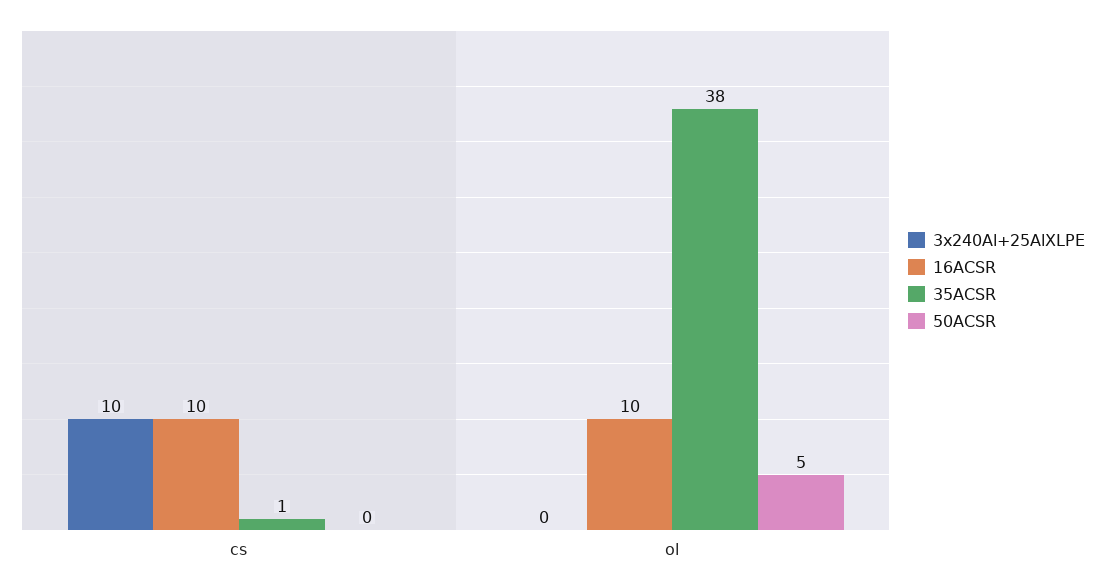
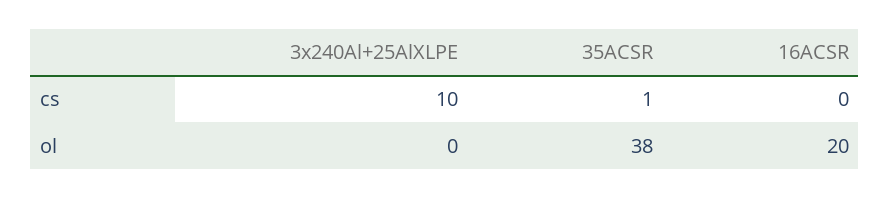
  {
    "3x240Al+25AlXLPE": {
      "cs": 10,
      "ol": 0
    },
    "16ACSR": {
-     "cs": 10,
+     "cs": 0,
-     "ol": 10
+     "ol": 20
    },
    "35ACSR": {
      "cs": 1,
      "ol": 38
-   },
+   }
-   "50ACSR": {
-     "cs": 0,
-     "ol": 5
-   }
  }

